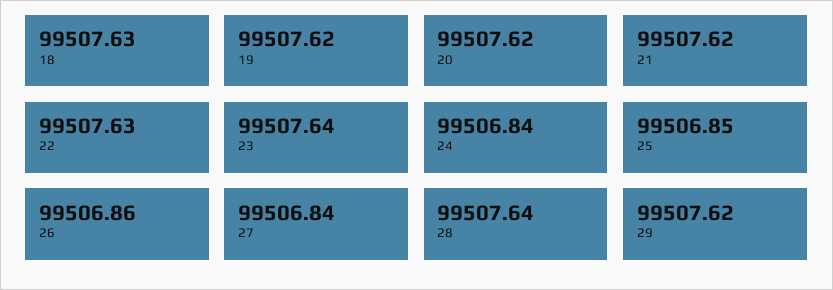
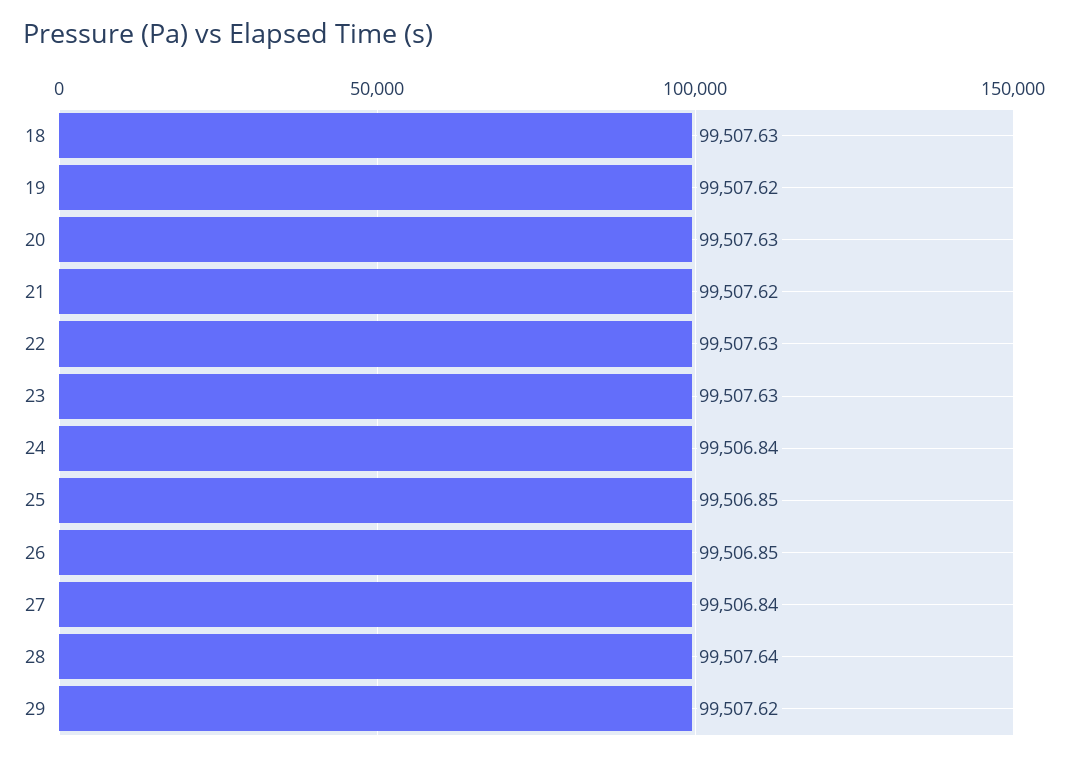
  {
    "18": 99507.63,
    "19": 99507.62,
-   "20": 99507.62,
+   "20": 99507.63,
    "21": 99507.62,
    "22": 99507.63,
-   "23": 99507.64,
+   "23": 99507.63,
    "24": 99506.84,
    "25": 99506.85,
-   "26": 99506.86,
+   "26": 99506.85,
    "27": 99506.84,
    "28": 99507.64,
    "29": 99507.62
  }

